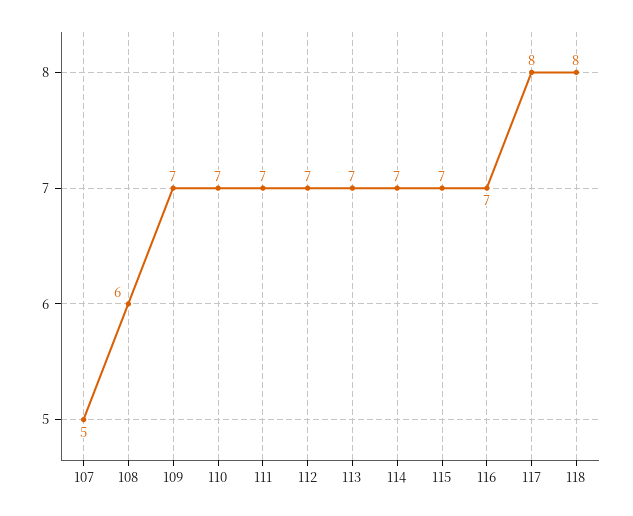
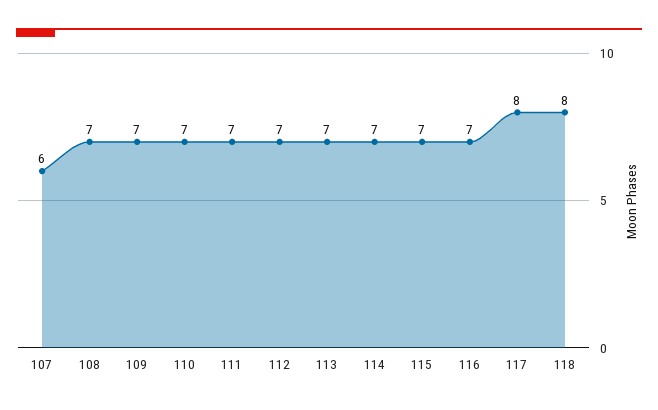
  {
-   "107": 5,
+   "107": 6,
-   "108": 6,
+   "108": 7,
    "109": 7,
    "110": 7,
    "111": 7,
    "112": 7,
    "113": 7,
    "114": 7,
    "115": 7,
    "116": 7,
    "117": 8,
    "118": 8
  }

